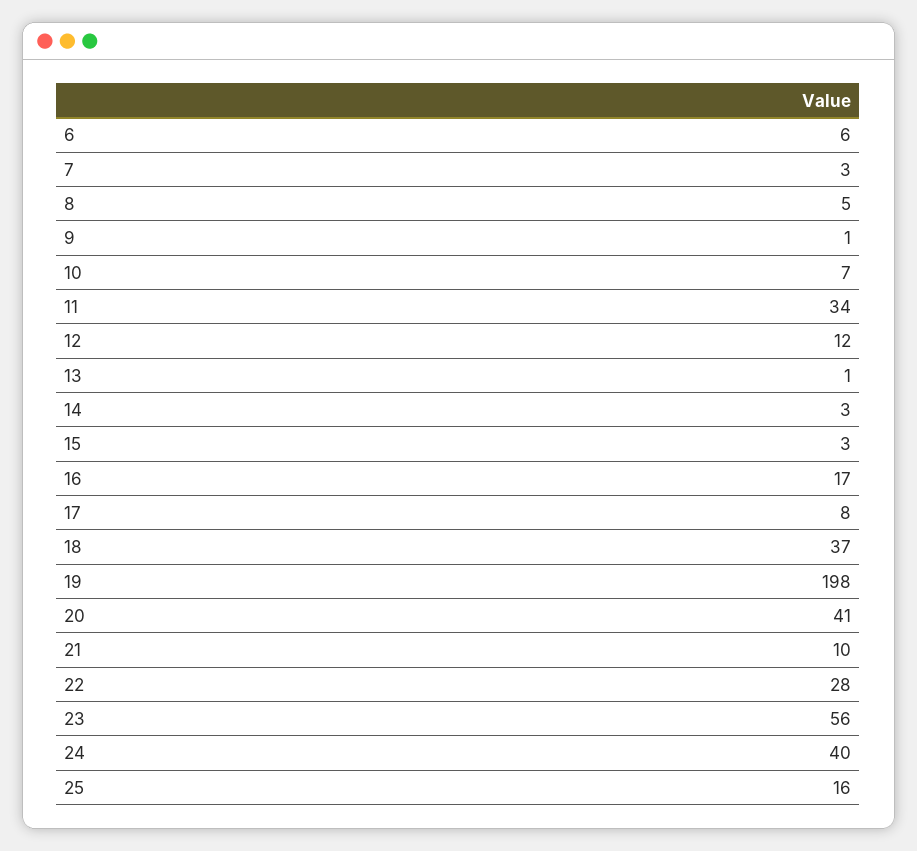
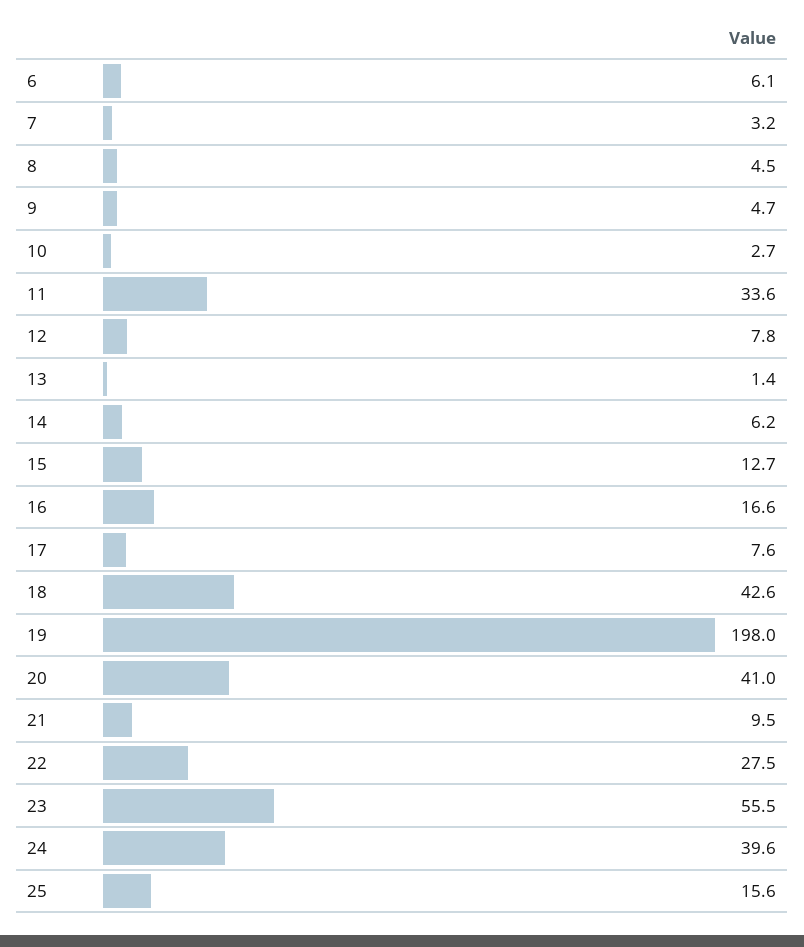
  {
    "6": 6.1,
    "7": 3.2,
    "8": 4.5,
-   "9": 1,
+   "9": 4.7,
-   "10": 7,
+   "10": 2.7,
    "11": 33.6,
-   "12": 12,
+   "12": 7.8,
    "13": 1.4,
-   "14": 3,
+   "14": 6.2,
-   "15": 3,
+   "15": 12.7,
    "16": 16.6,
    "17": 7.6,
-   "18": 37,
+   "18": 42.6,
    "19": 198,
    "20": 41,
    "21": 9.5,
    "22": 27.5,
    "23": 55.5,
    "24": 39.6,
    "25": 15.6
  }

